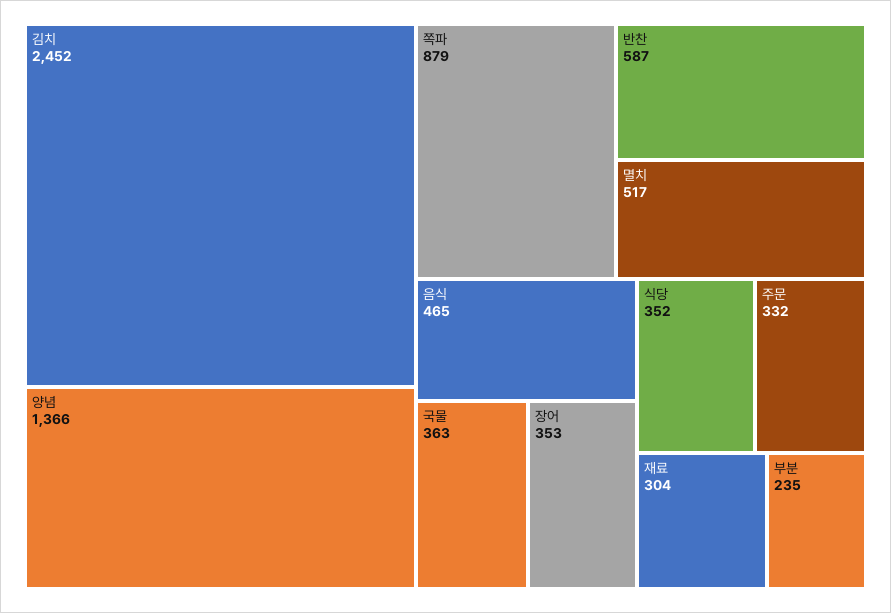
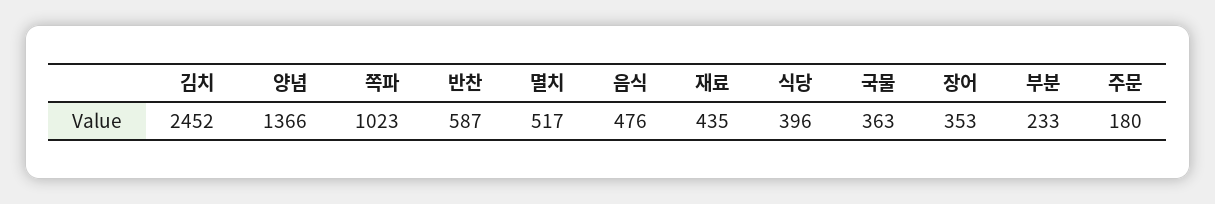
  {
    "김치": 2452,
    "양념": 1366,
-   "쪽파": 879,
+   "쪽파": 1023,
    "반찬": 587,
    "멸치": 517,
-   "음식": 465,
+   "음식": 476,
    "국물": 363,
    "장어": 353,
-   "식당": 352,
+   "식당": 396,
-   "주문": 332,
+   "주문": 180,
-   "재료": 304,
+   "재료": 435,
-   "부분": 235
+   "부분": 233
  }

